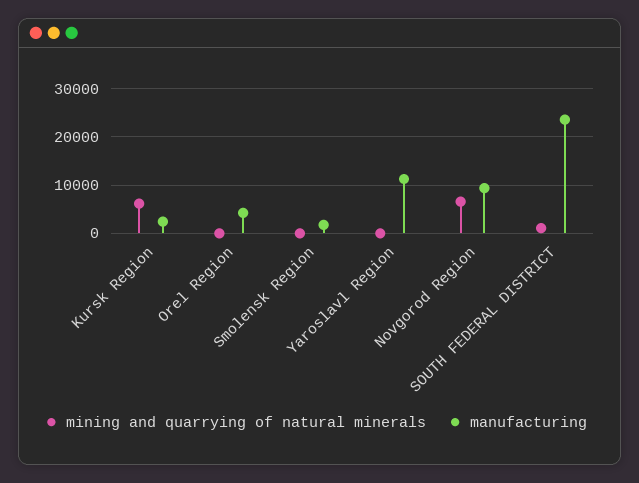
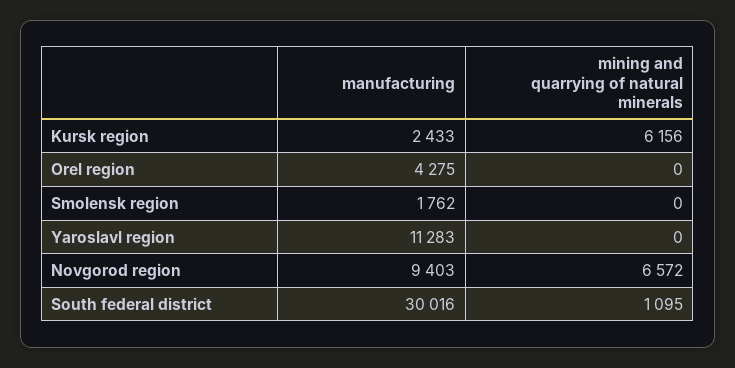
  {
    "mining and quarrying of natural minerals": {
      "Kursk Region": 6156,
      "Orel Region": 0,
      "Smolensk Region": 0,
      "Yaroslavl Region": 0,
      "Novgorod Region": 6572,
      "SOUTH FEDERAL DISTRICT": 1095
    },
    "manufacturing": {
      "Kursk Region": 2433,
      "Orel Region": 4275,
      "Smolensk Region": 1762,
      "Yaroslavl Region": 11283,
      "Novgorod Region": 9403,
-     "SOUTH FEDERAL DISTRICT": 24000
+     "SOUTH FEDERAL DISTRICT": 30016
    }
  }

